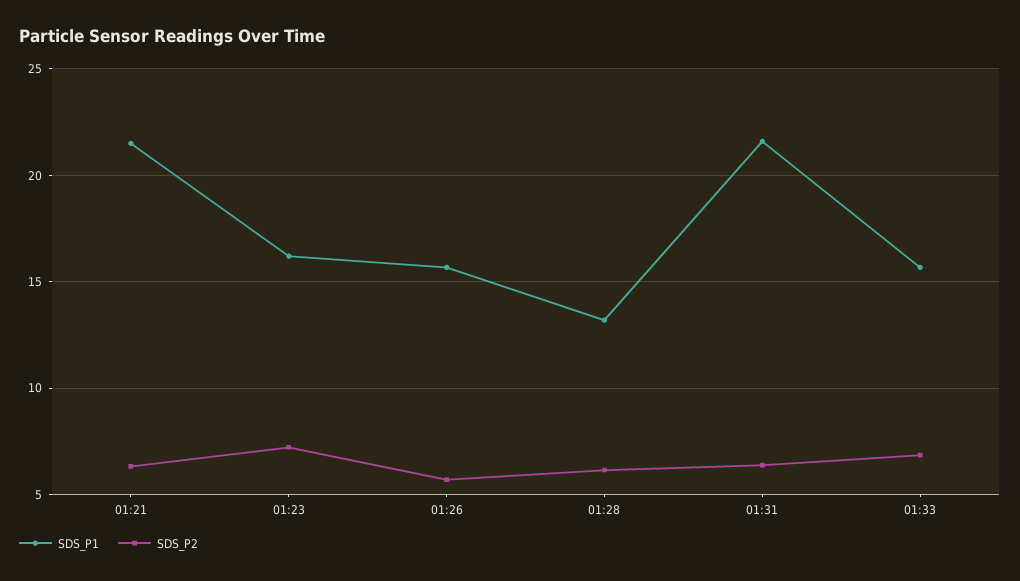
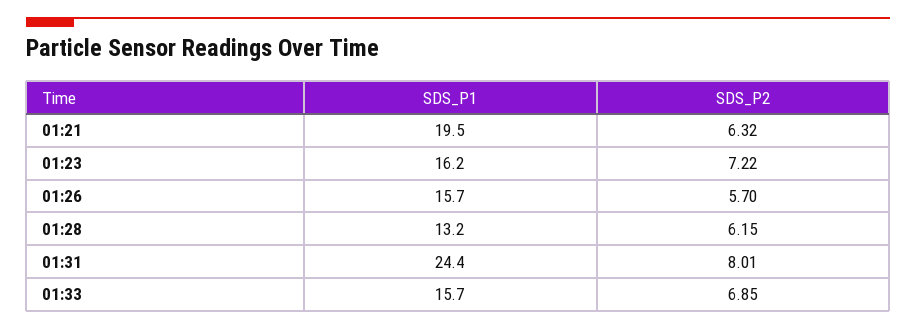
  {
    "SDS_P1": {
-     "01:21": 21.5,
+     "01:21": 19.5,
      "01:23": 16.2,
      "01:26": 15.7,
      "01:28": 13.2,
-     "01:31": 21.5,
+     "01:31": 24.4,
      "01:33": 15.7
    },
    "SDS_P2": {
      "01:21": 6.32,
      "01:23": 7.22,
      "01:26": 5.7,
      "01:28": 6.15,
-     "01:31": 6.5,
+     "01:31": 8.01,
      "01:33": 6.85
    }
  }

